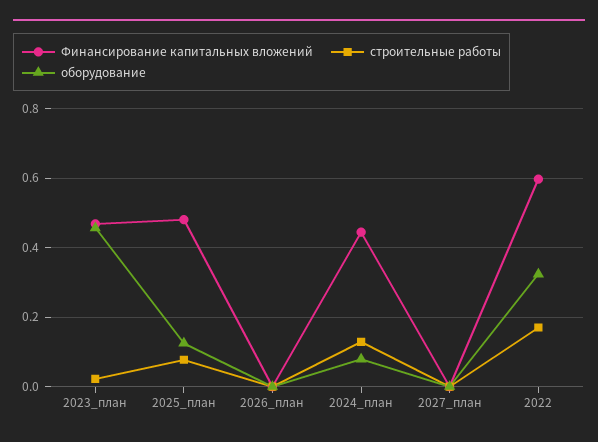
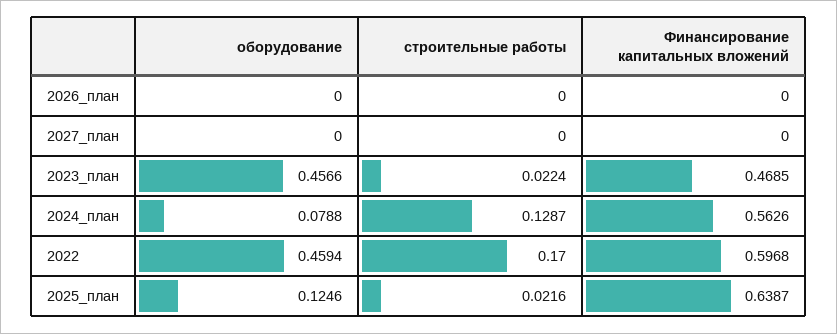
  {
    "Финансирование капитальных вложений": {
      "2023_план": 0.4685,
-     "2025_план": 0.48,
+     "2025_план": 0.6387,
      "2026_план": 0,
-     "2024_план": 0.44,
+     "2024_план": 0.5626,
      "2027_план": 0,
      "2022": 0.5968
    },
    "строительные работы": {
      "2023_план": 0.0224,
-     "2025_план": 0.08,
+     "2025_план": 0.0216,
      "2026_план": 0,
      "2024_план": 0.1287,
      "2027_план": 0,
      "2022": 0.17
    },
    "оборудование": {
      "2023_план": 0.4566,
      "2025_план": 0.1246,
      "2026_план": 0,
      "2024_план": 0.0788,
      "2027_план": 0,
-     "2022": 0.32
+     "2022": 0.4594
    }
  }

